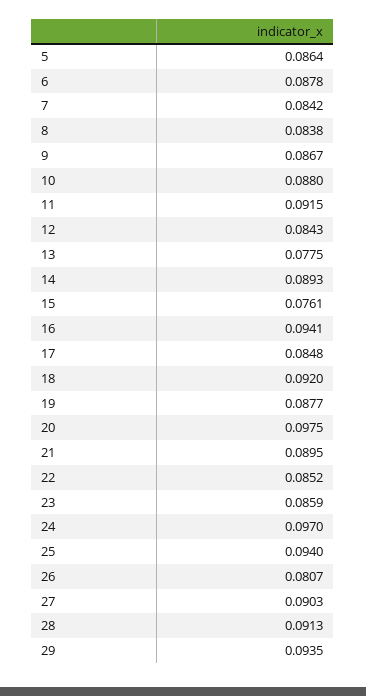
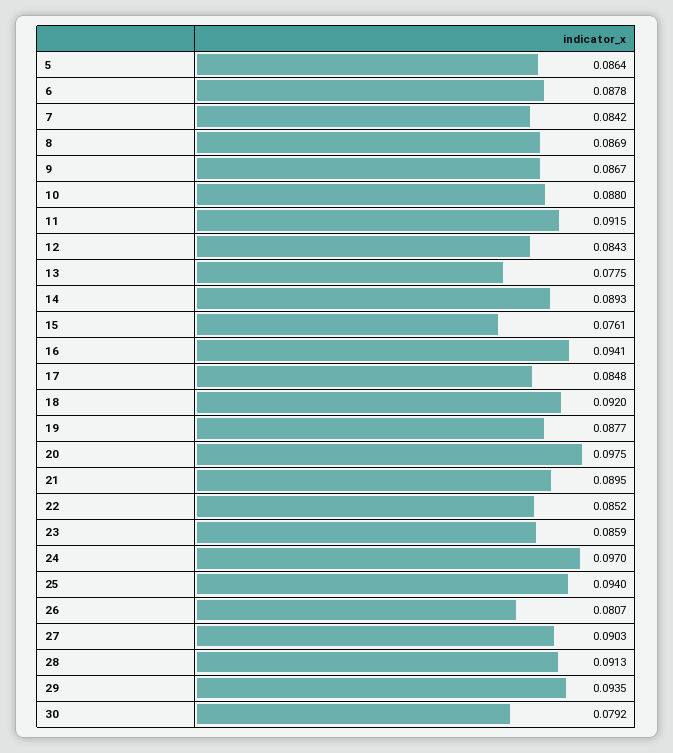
  {
    "5": 0.0864,
    "6": 0.0878,
    "7": 0.0842,
-   "8": 0.0838,
+   "8": 0.0869,
    "9": 0.0867,
    "10": 0.088,
    "11": 0.0915,
    "12": 0.0843,
    "13": 0.0775,
    "14": 0.0893,
    "15": 0.0761,
    "16": 0.0941,
    "17": 0.0848,
    "18": 0.092,
    "19": 0.0877,
    "20": 0.0975,
    "21": 0.0895,
    "22": 0.0852,
    "23": 0.0859,
    "24": 0.097,
    "25": 0.094,
    "26": 0.0807,
    "27": 0.0903,
    "28": 0.0913,
-   "29": 0.0935
+   "29": 0.0935,
+   "30": 0.0792
  }

